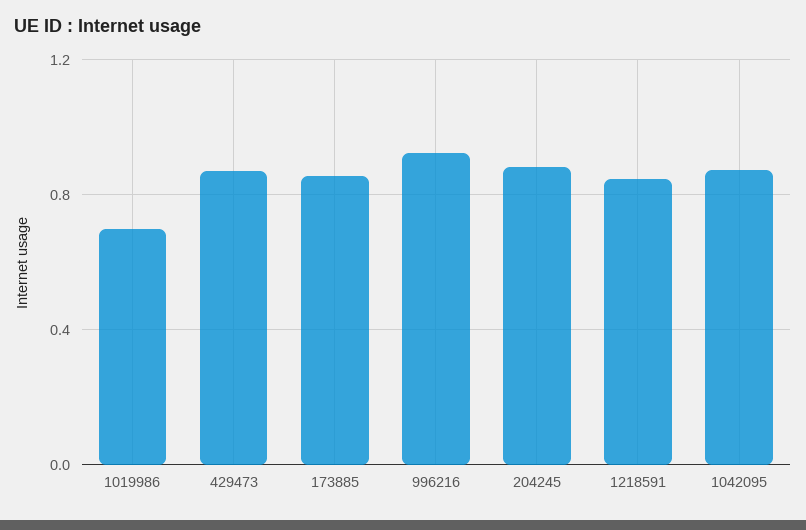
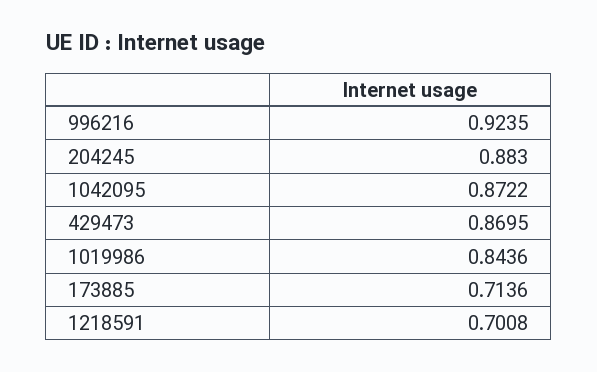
  {
-   "1019986": 0.7,
+   "1019986": 0.8436,
    "429473": 0.8695,
-   "173885": 0.85,
+   "173885": 0.7136,
    "996216": 0.9235,
    "204245": 0.883,
-   "1218591": 0.85,
+   "1218591": 0.7008,
    "1042095": 0.8722
  }

